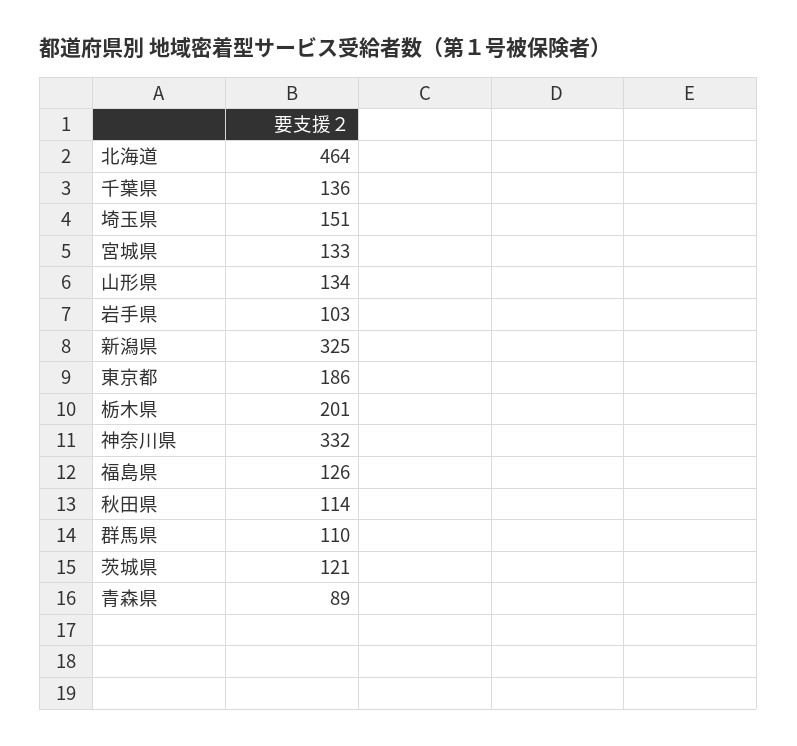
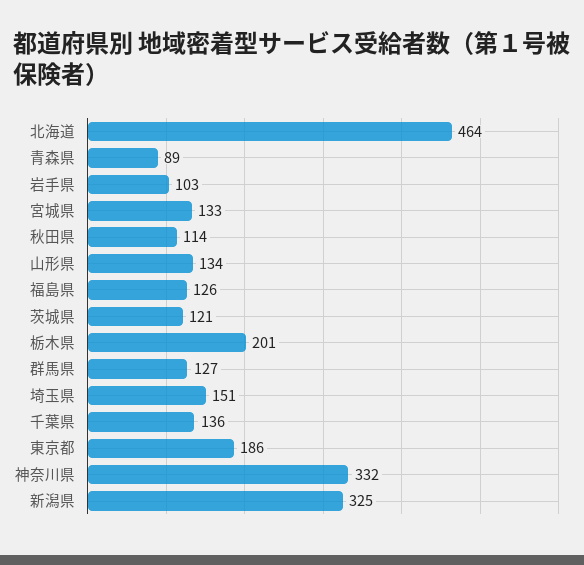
  {
    "北海道": 464,
    "千葉県": 136,
    "埼玉県": 151,
    "宮城県": 133,
    "山形県": 134,
    "岩手県": 103,
    "新潟県": 325,
    "東京都": 186,
    "栃木県": 201,
    "神奈川県": 332,
    "福島県": 126,
    "秋田県": 114,
-   "群馬県": 110,
+   "群馬県": 127,
    "茨城県": 121,
    "青森県": 89
  }

